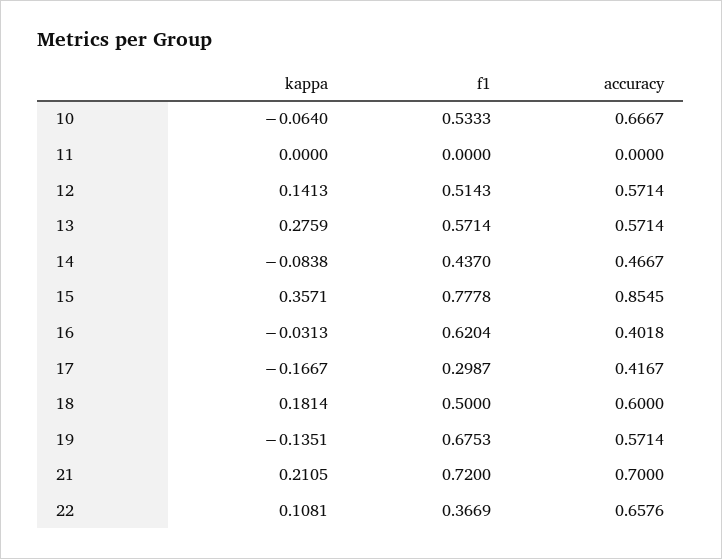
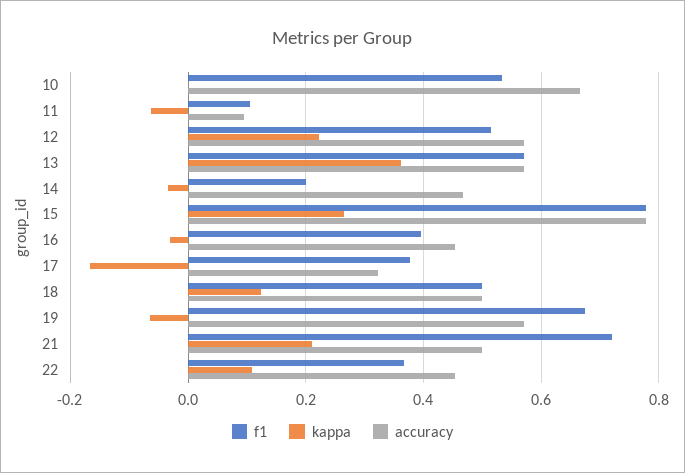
  {
    "kappa": {
-     "10": -0.064,
+     "10": 0,
-     "11": 0,
+     "11": -0.06,
-     "12": 0.1413,
+     "12": 0.22,
-     "13": 0.2759,
+     "13": 0.36,
-     "14": -0.0838,
+     "14": -0.04,
-     "15": 0.3571,
+     "15": 0.26,
      "16": -0.0313,
      "17": -0.1667,
-     "18": 0.1814,
+     "18": 0.12,
-     "19": -0.1351,
+     "19": -0.06,
      "21": 0.2105,
      "22": 0.1081
    },
    "f1": {
      "10": 0.5333,
-     "11": 0,
+     "11": 0.1,
      "12": 0.5143,
      "13": 0.5714,
-     "14": 0.437,
+     "14": 0.2,
      "15": 0.7778,
-     "16": 0.6204,
+     "16": 0.4,
-     "17": 0.2987,
+     "17": 0.38,
      "18": 0.5,
      "19": 0.6753,
      "21": 0.72,
      "22": 0.3669
    },
    "accuracy": {
      "10": 0.6667,
-     "11": 0,
+     "11": 0.1,
      "12": 0.5714,
      "13": 0.5714,
      "14": 0.4667,
-     "15": 0.8545,
+     "15": 0.78,
-     "16": 0.4018,
+     "16": 0.46,
-     "17": 0.4167,
+     "17": 0.32,
-     "18": 0.6,
+     "18": 0.5,
      "19": 0.5714,
-     "21": 0.7,
+     "21": 0.5,
-     "22": 0.6576
+     "22": 0.46
    }
  }

